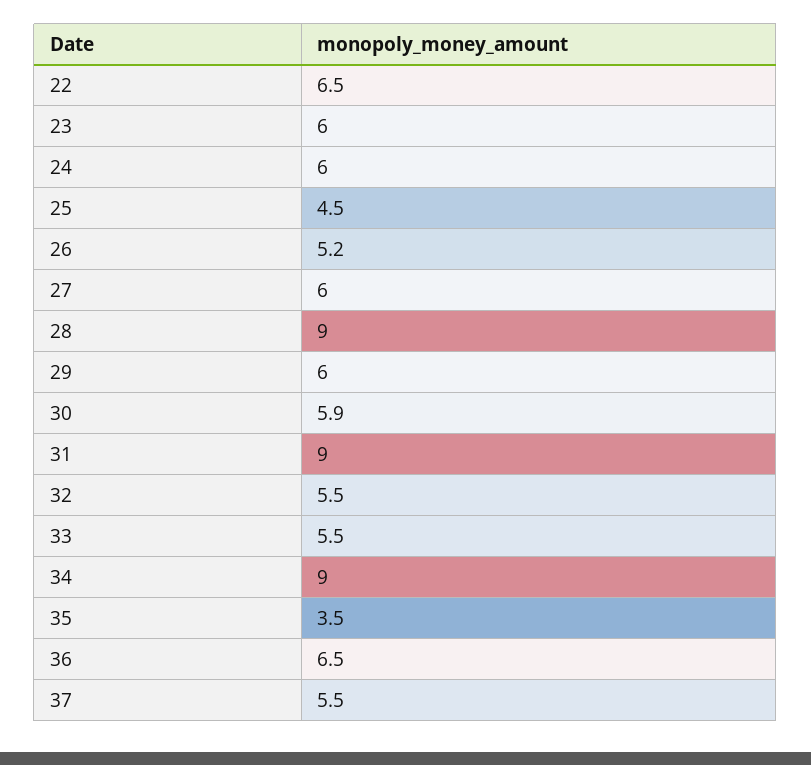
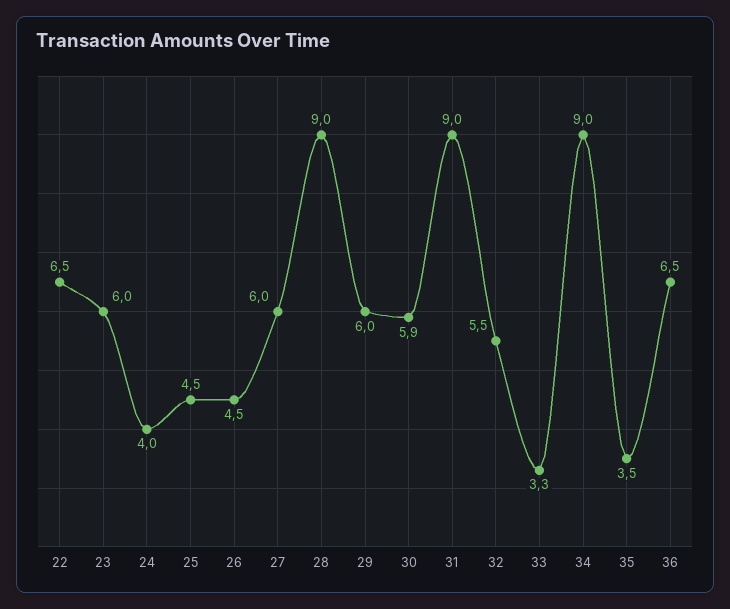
  {
    "22": 6.5,
    "23": 6,
-   "24": 6,
+   "24": 4,
    "25": 4.5,
-   "26": 5.2,
+   "26": 4.5,
    "27": 6,
    "28": 9,
    "29": 6,
    "30": 5.9,
    "31": 9,
    "32": 5.5,
-   "33": 5.5,
+   "33": 3.3,
    "34": 9,
    "35": 3.5,
-   "36": 6.5,
+   "36": 6.5
-   "37": 5.5
  }

